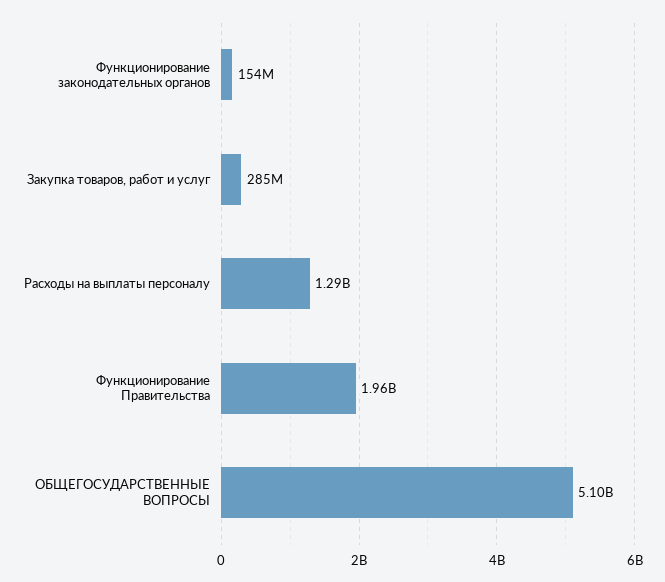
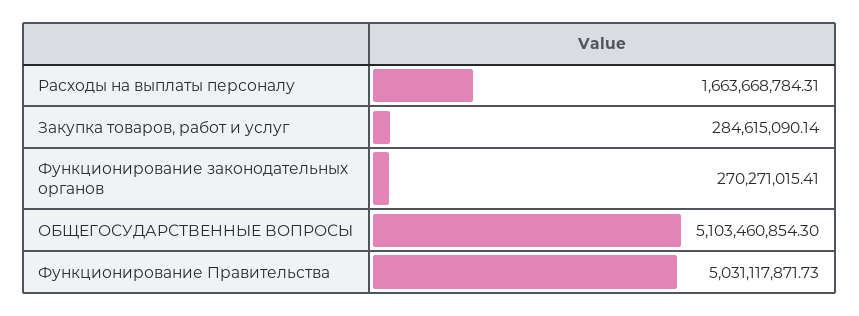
  {
-   "Функционирование законодательных органов": 154000000,
+   "Функционирование законодательных органов": 270271015.41,
    "Закупка товаров, работ и услуг": 284615090.14,
-   "Расходы на выплаты персоналу": 1290000000,
+   "Расходы на выплаты персоналу": 1663668784.31,
-   "Функционирование Правительства": 1960000000,
+   "Функционирование Правительства": 5031117871.73,
    "ОБЩЕГОСУДАРСТВЕННЫЕ ВОПРОСЫ": 5103460854.3
  }

